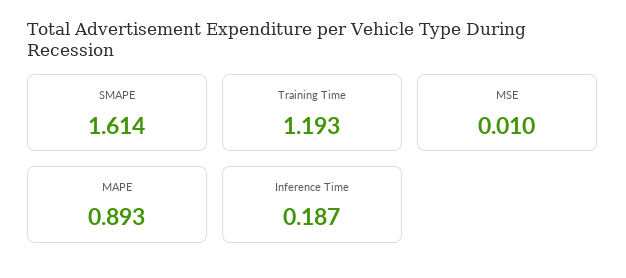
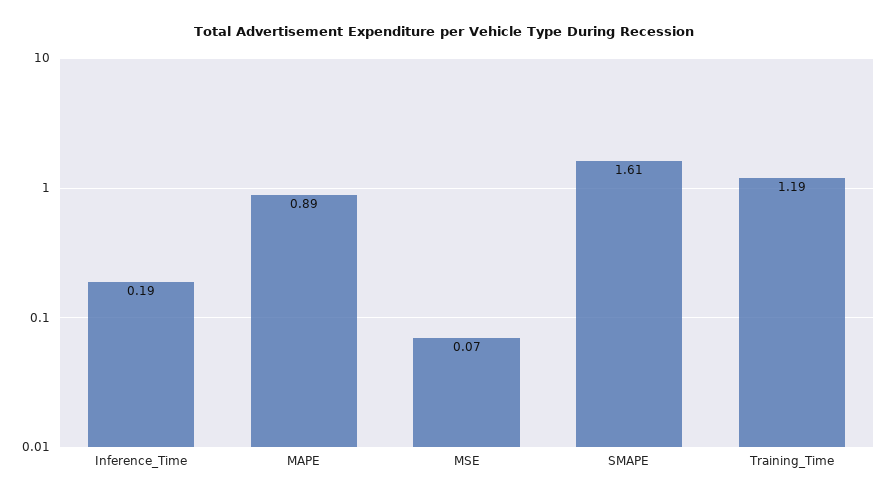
  {
    "SMAPE": 1.614,
    "Training Time": 1.193,
-   "MSE": 0.01,
+   "MSE": 0.07,
    "MAPE": 0.893,
    "Inference Time": 0.187
  }

